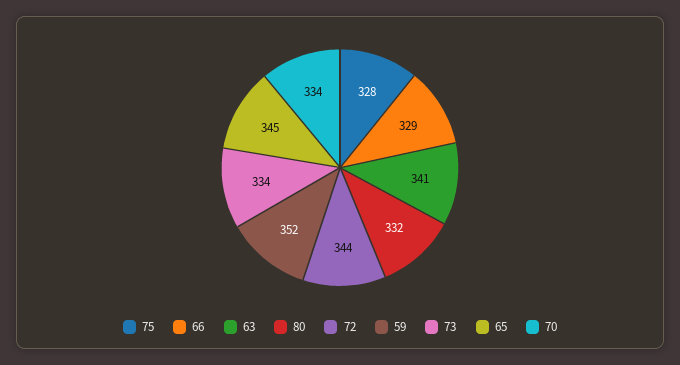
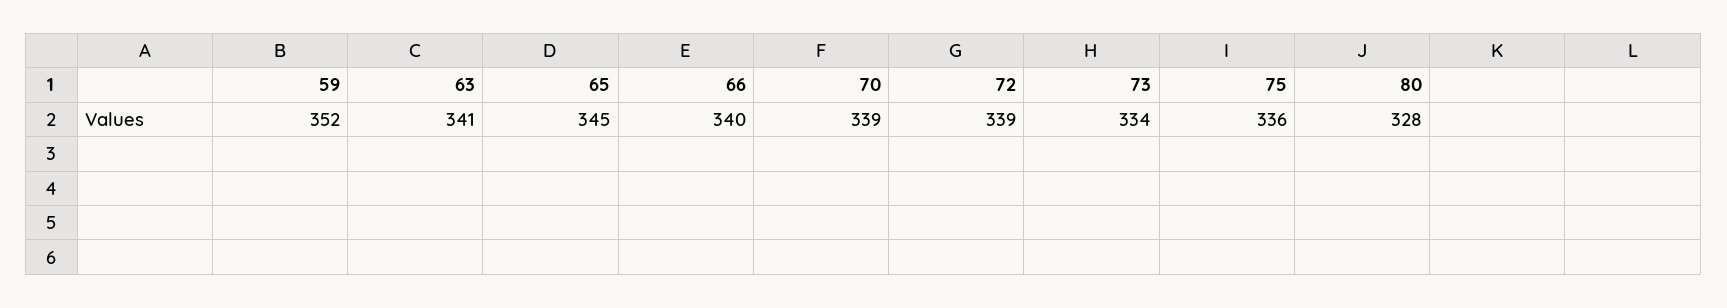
  {
-   "75": 328,
+   "75": 336,
-   "66": 329,
+   "66": 340,
    "63": 341,
-   "80": 332,
+   "80": 328,
-   "72": 344,
+   "72": 339,
    "59": 352,
    "73": 334,
    "65": 345,
-   "70": 334
+   "70": 339
  }

